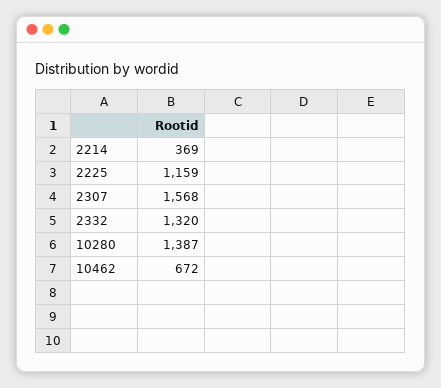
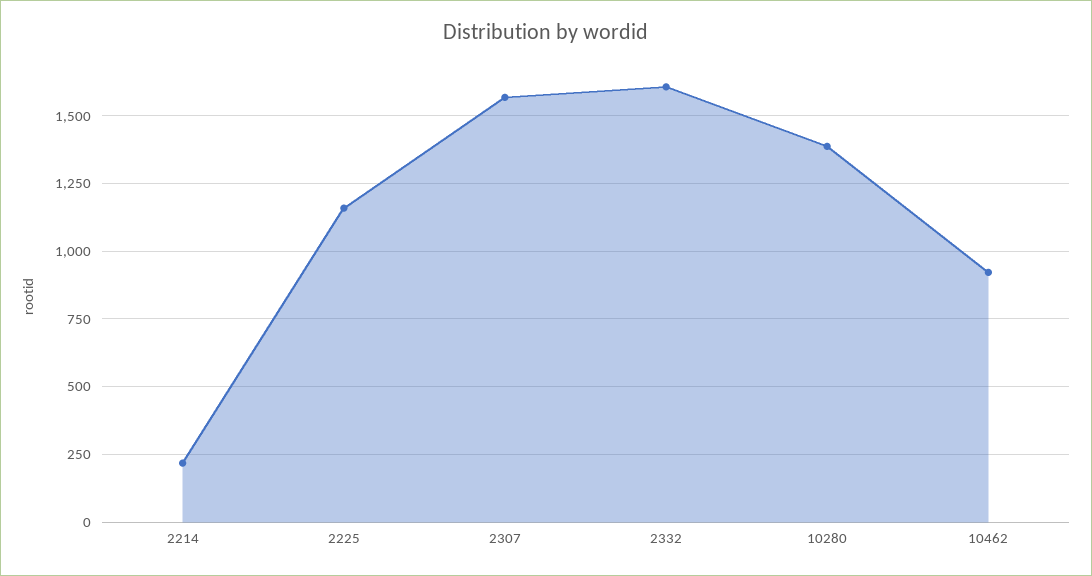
  {
-   "2214": 369,
+   "2214": 225,
    "2225": 1159,
    "2307": 1568,
-   "2332": 1320,
+   "2332": 1600,
    "10280": 1387,
-   "10462": 672
+   "10462": 925
  }

